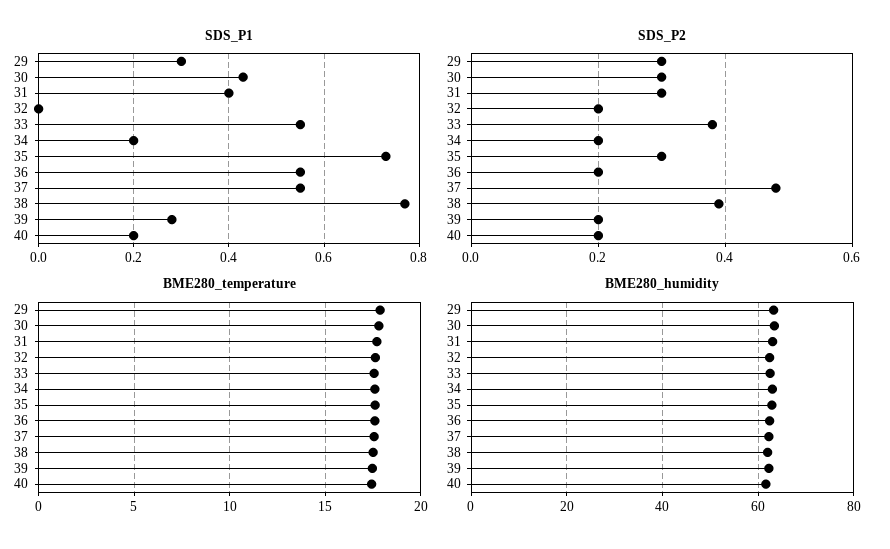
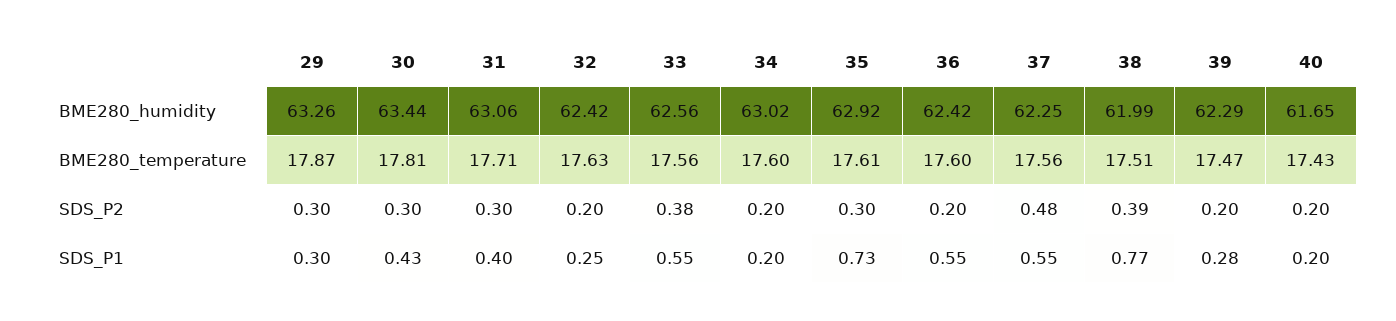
  {
    "SDS_P1": {
      "29": 0.3,
      "30": 0.43,
      "31": 0.4,
-     "32": 0,
+     "32": 0.25,
      "33": 0.55,
      "34": 0.2,
      "35": 0.73,
      "36": 0.55,
      "37": 0.55,
      "38": 0.77,
      "39": 0.28,
      "40": 0.2
    },
    "SDS_P2": {
      "29": 0.3,
      "30": 0.3,
      "31": 0.3,
      "32": 0.2,
      "33": 0.38,
      "34": 0.2,
      "35": 0.3,
      "36": 0.2,
      "37": 0.48,
      "38": 0.39,
      "39": 0.2,
      "40": 0.2
    },
    "BME280_temperature": {
      "29": 17.87,
      "30": 17.81,
      "31": 17.71,
      "32": 17.63,
      "33": 17.56,
      "34": 17.6,
      "35": 17.61,
      "36": 17.6,
      "37": 17.56,
      "38": 17.51,
      "39": 17.47,
      "40": 17.43
    },
    "BME280_humidity": {
      "29": 63.26,
      "30": 63.44,
      "31": 63.06,
      "32": 62.42,
      "33": 62.56,
      "34": 63.02,
      "35": 62.92,
      "36": 62.42,
      "37": 62.25,
      "38": 61.99,
      "39": 62.29,
      "40": 61.65
    }
  }

